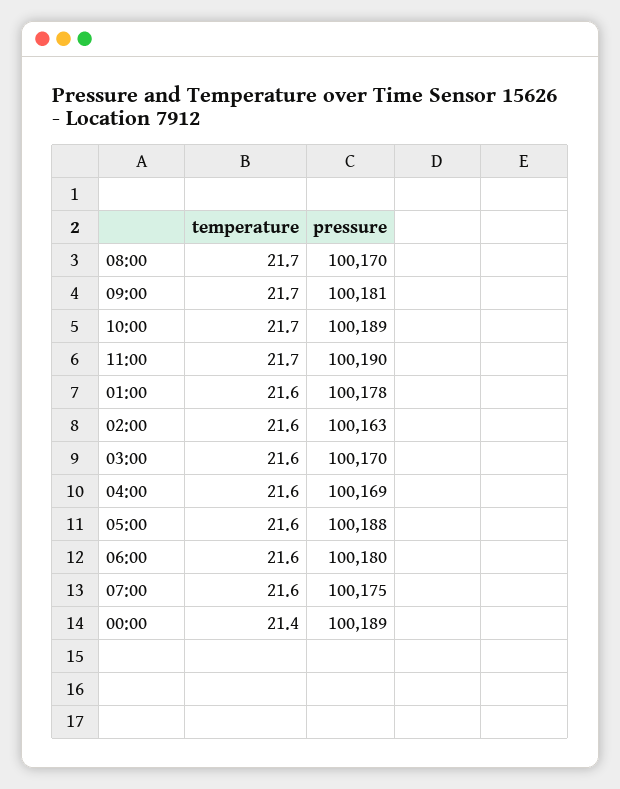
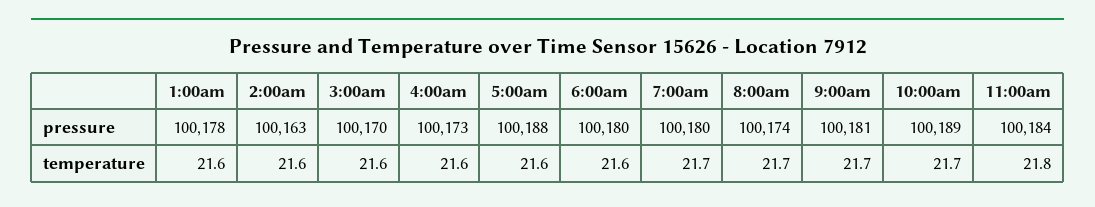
  {
    "temperature": {
      "08:00": 21.7,
      "09:00": 21.7,
      "10:00": 21.7,
-     "11:00": 21.7,
+     "11:00": 21.8,
      "01:00": 21.6,
      "02:00": 21.6,
      "03:00": 21.6,
      "04:00": 21.6,
      "05:00": 21.6,
      "06:00": 21.6,
-     "07:00": 21.6,
+     "07:00": 21.7
-     "00:00": 21.4
    },
    "pressure": {
-     "08:00": 100170,
+     "08:00": 100174,
      "09:00": 100181,
      "10:00": 100189,
-     "11:00": 100190,
+     "11:00": 100184,
      "01:00": 100178,
      "02:00": 100163,
      "03:00": 100170,
-     "04:00": 100169,
+     "04:00": 100173,
      "05:00": 100188,
      "06:00": 100180,
-     "07:00": 100175,
+     "07:00": 100180
-     "00:00": 100189
    }
  }

